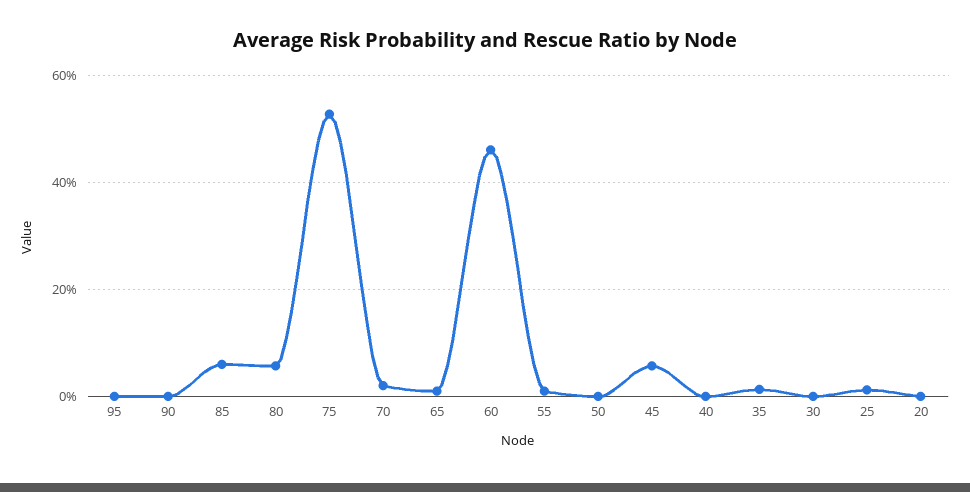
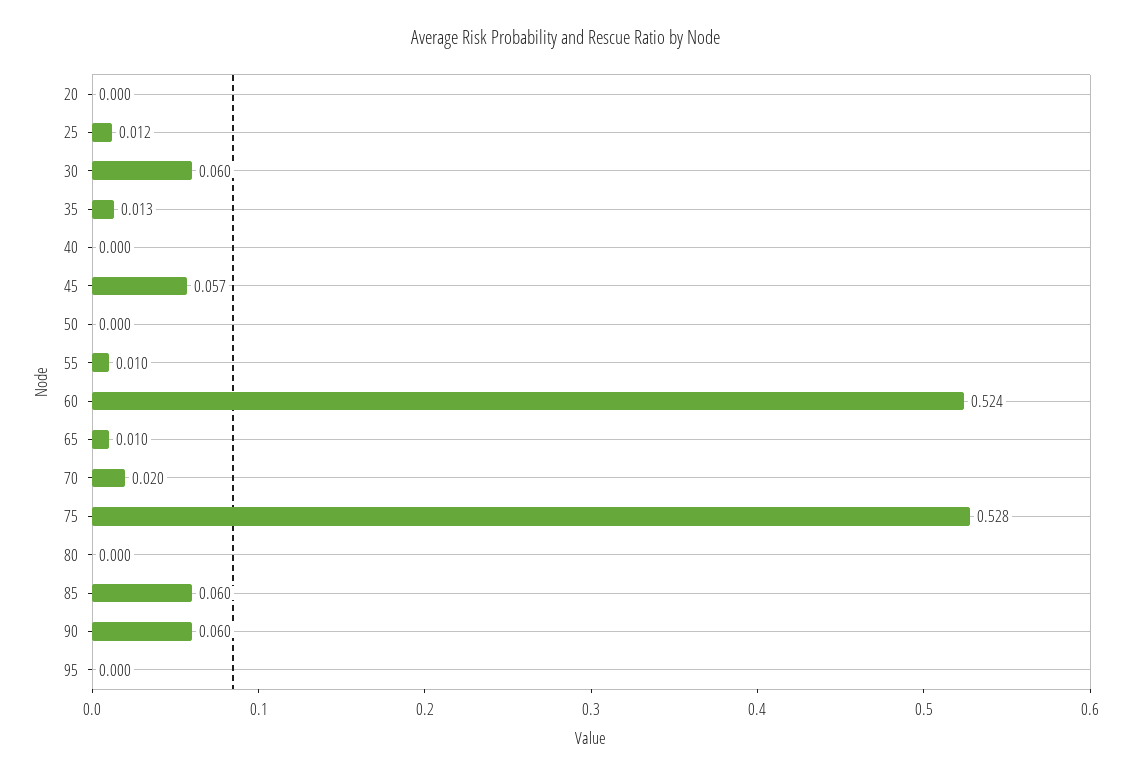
  {
    "95": 0,
-   "90": 0,
+   "90": 0.06,
    "85": 0.06,
-   "80": 0.06,
+   "80": 0,
    "75": 0.528,
    "70": 0.02,
    "65": 0.01,
-   "60": 0.46,
+   "60": 0.524,
    "55": 0.01,
    "50": 0,
    "45": 0.057,
    "40": 0,
    "35": 0.013,
-   "30": 0,
+   "30": 0.06,
    "25": 0.012,
    "20": 0
  }

